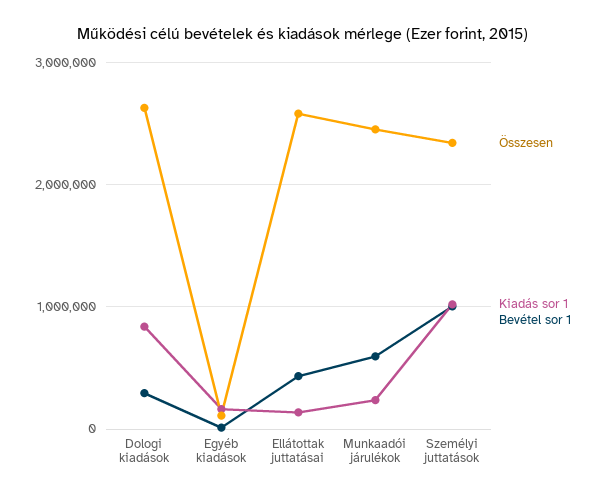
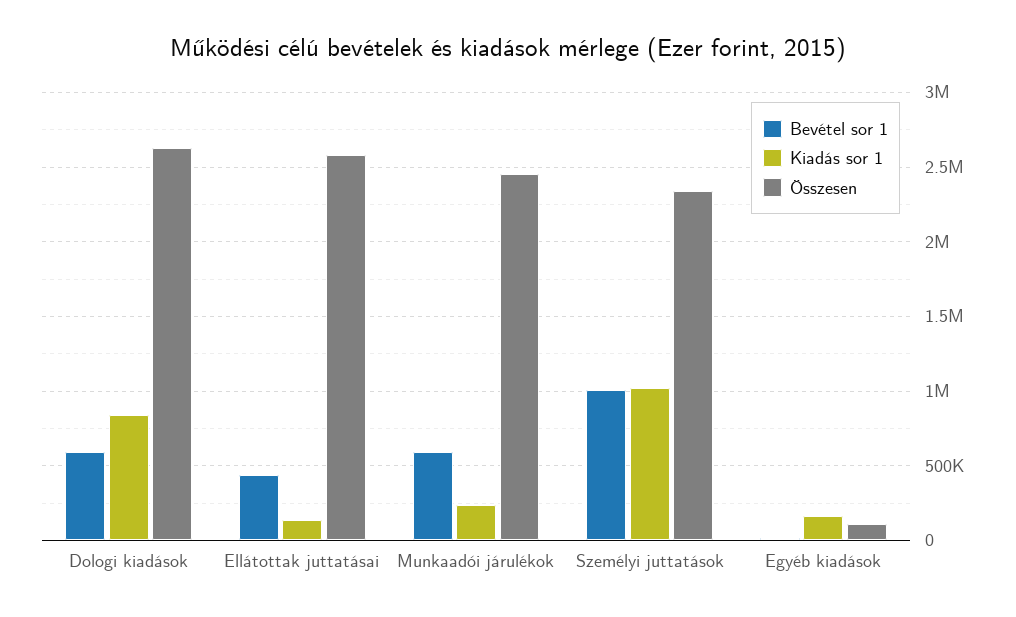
  {
    "Összesen": {
      "Dologi kiadások": 2650000,
      "Egyéb kiadások": 100000,
      "Ellátottak juttatásai": 2600000,
      "Munkaadói járulékok": 2450000,
      "Személyi juttatások": 2350000
    },
    "Kiadás sor 1": {
      "Dologi kiadások": 850000,
      "Egyéb kiadások": 150000,
      "Ellátottak juttatásai": 150000,
      "Munkaadói járulékok": 250000,
      "Személyi juttatások": 1000000
    },
    "Bevétel sor 1": {
-     "Dologi kiadások": 300000,
+     "Dologi kiadások": 600000,
      "Egyéb kiadások": 0,
      "Ellátottak juttatásai": 450000,
      "Munkaadói járulékok": 600000,
      "Személyi juttatások": 1000000
    }
  }

